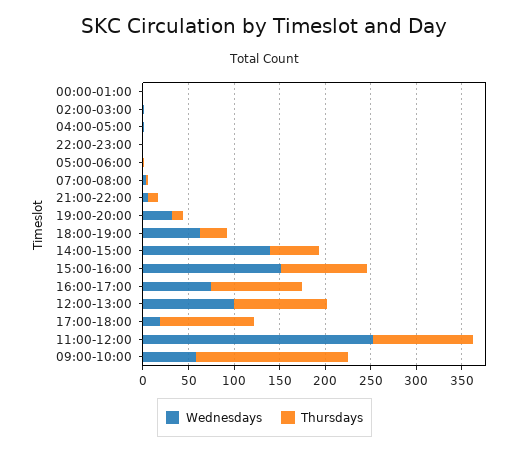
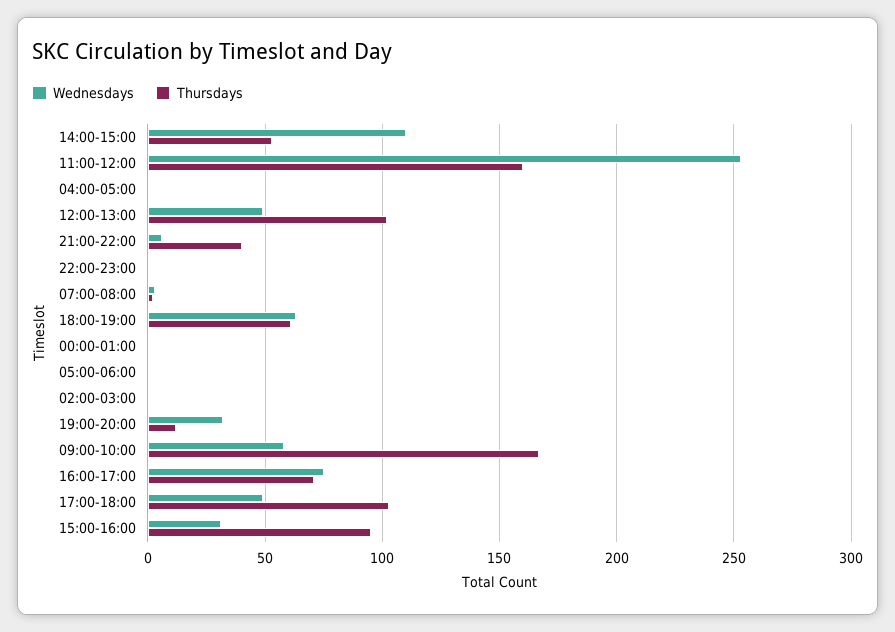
  {
    "Wednesdays": {
      "00:00-01:00": 0,
      "02:00-03:00": 0,
      "04:00-05:00": 0,
      "22:00-23:00": 0,
      "05:00-06:00": 0,
      "07:00-08:00": 5,
      "21:00-22:00": 5,
      "19:00-20:00": 30,
      "18:00-19:00": 65,
-     "14:00-15:00": 140,
+     "14:00-15:00": 110,
-     "15:00-16:00": 150,
+     "15:00-16:00": 30,
      "16:00-17:00": 75,
-     "12:00-13:00": 100,
+     "12:00-13:00": 50,
-     "17:00-18:00": 20,
+     "17:00-18:00": 50,
      "11:00-12:00": 255,
      "09:00-10:00": 60
    },
    "Thursdays": {
      "00:00-01:00": 0,
      "02:00-03:00": 0,
      "04:00-05:00": 0,
      "22:00-23:00": 0,
      "05:00-06:00": 0,
      "07:00-08:00": 0,
-     "21:00-22:00": 10,
+     "21:00-22:00": 40,
      "19:00-20:00": 10,
-     "18:00-19:00": 30,
+     "18:00-19:00": 60,
      "14:00-15:00": 55,
      "15:00-16:00": 95,
-     "16:00-17:00": 100,
+     "16:00-17:00": 70,
      "12:00-13:00": 100,
      "17:00-18:00": 105,
-     "11:00-12:00": 110,
+     "11:00-12:00": 160,
      "09:00-10:00": 165
    }
  }

